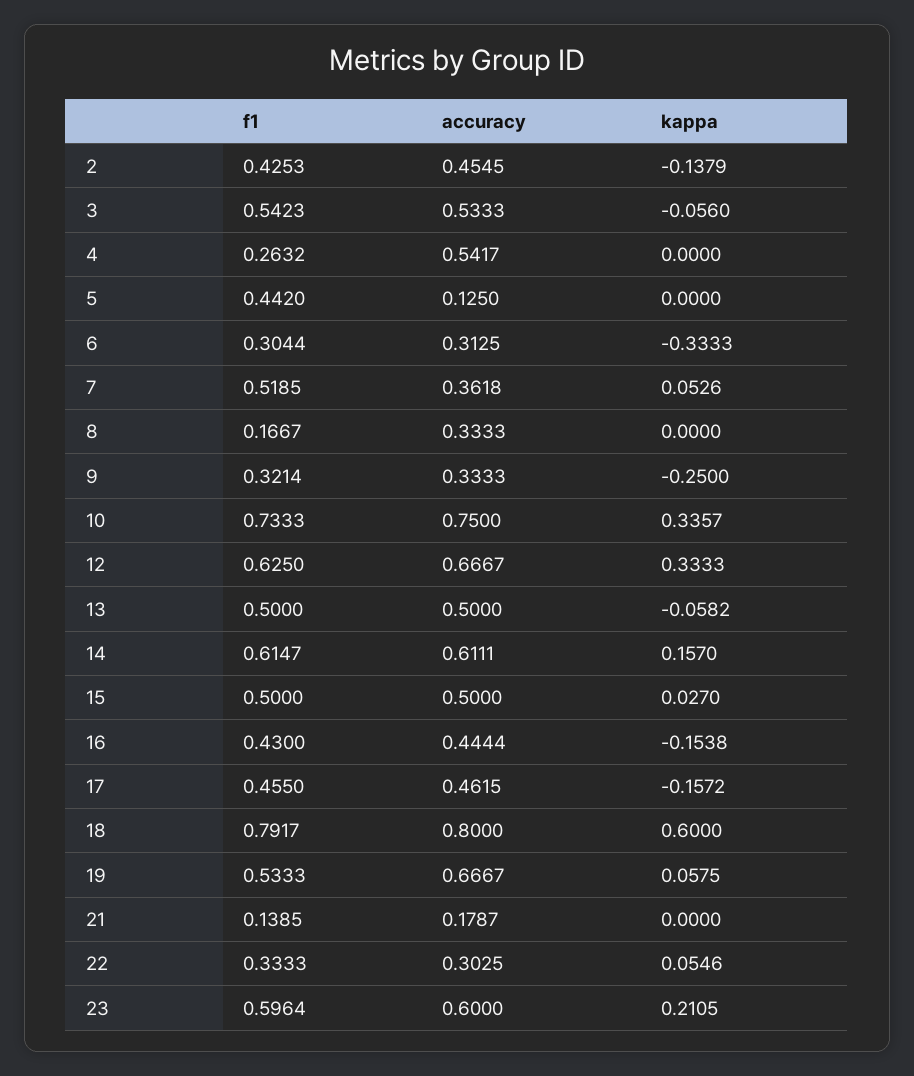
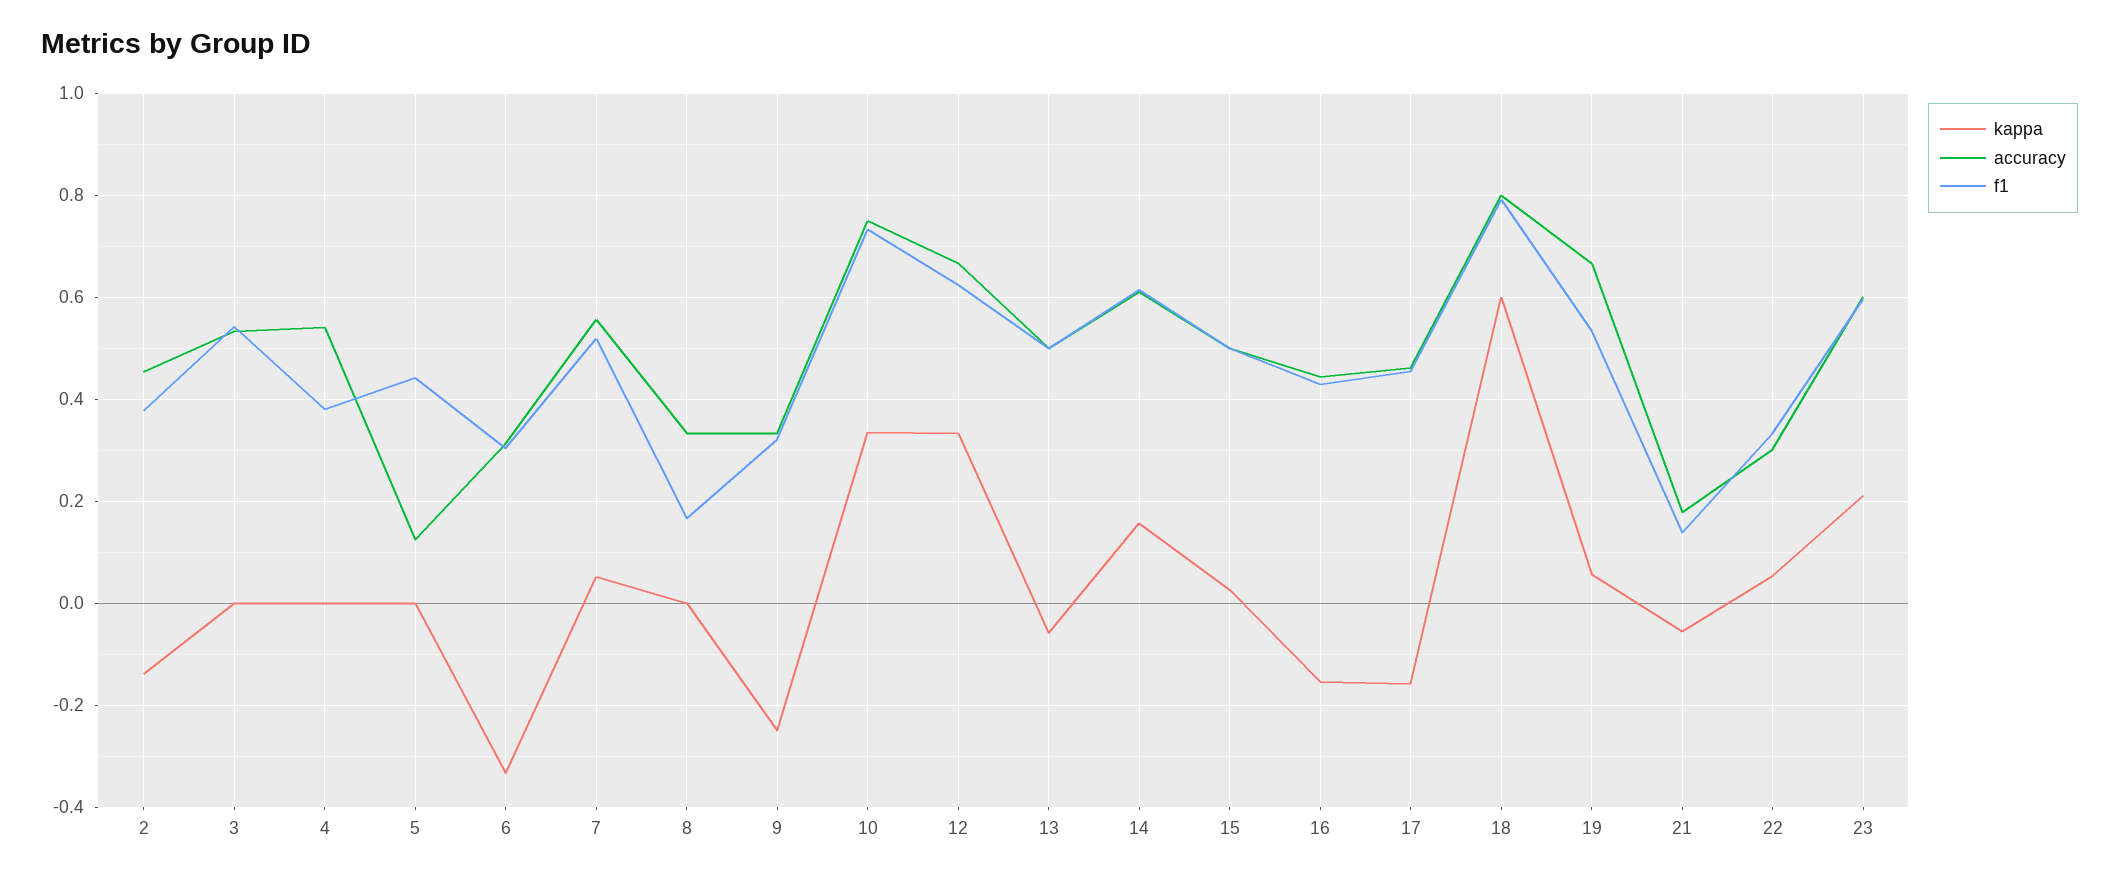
  {
    "f1": {
-     "2": 0.4253,
+     "2": 0.38,
      "3": 0.5423,
-     "4": 0.2632,
+     "4": 0.38,
      "5": 0.442,
      "6": 0.3044,
      "7": 0.5185,
      "8": 0.1667,
      "9": 0.3214,
      "10": 0.7333,
      "12": 0.625,
      "13": 0.5,
      "14": 0.6147,
      "15": 0.5,
      "16": 0.43,
      "17": 0.455,
      "18": 0.7917,
      "19": 0.5333,
      "21": 0.1385,
      "22": 0.3333,
      "23": 0.5964
    },
    "accuracy": {
      "2": 0.4545,
      "3": 0.5333,
      "4": 0.5417,
      "5": 0.125,
      "6": 0.3125,
-     "7": 0.3618,
+     "7": 0.56,
      "8": 0.3333,
      "9": 0.3333,
      "10": 0.75,
      "12": 0.6667,
      "13": 0.5,
      "14": 0.6111,
      "15": 0.5,
      "16": 0.4444,
      "17": 0.4615,
      "18": 0.8,
      "19": 0.6667,
      "21": 0.1787,
      "22": 0.3025,
      "23": 0.6
    },
    "kappa": {
      "2": -0.1379,
-     "3": -0.056,
+     "3": 0,
      "4": 0,
      "5": 0,
      "6": -0.3333,
      "7": 0.0526,
      "8": 0,
      "9": -0.25,
      "10": 0.3357,
      "12": 0.3333,
      "13": -0.0582,
      "14": 0.157,
      "15": 0.027,
      "16": -0.1538,
      "17": -0.1572,
      "18": 0.6,
      "19": 0.0575,
-     "21": 0,
+     "21": -0.06,
      "22": 0.0546,
      "23": 0.2105
    }
  }

